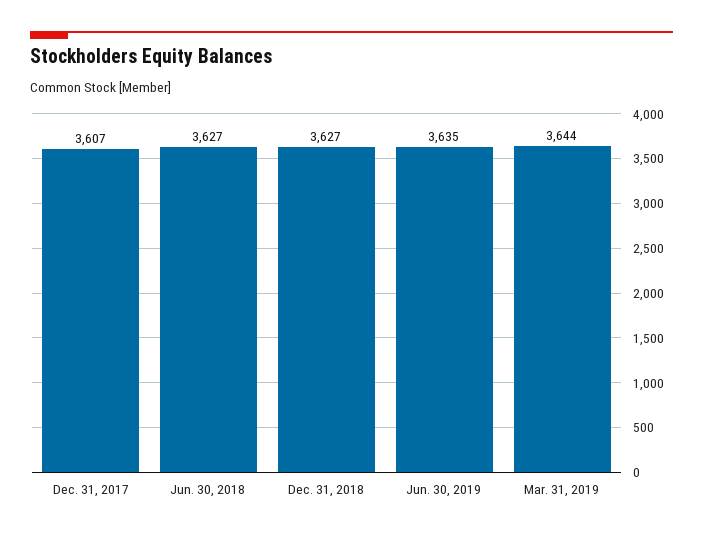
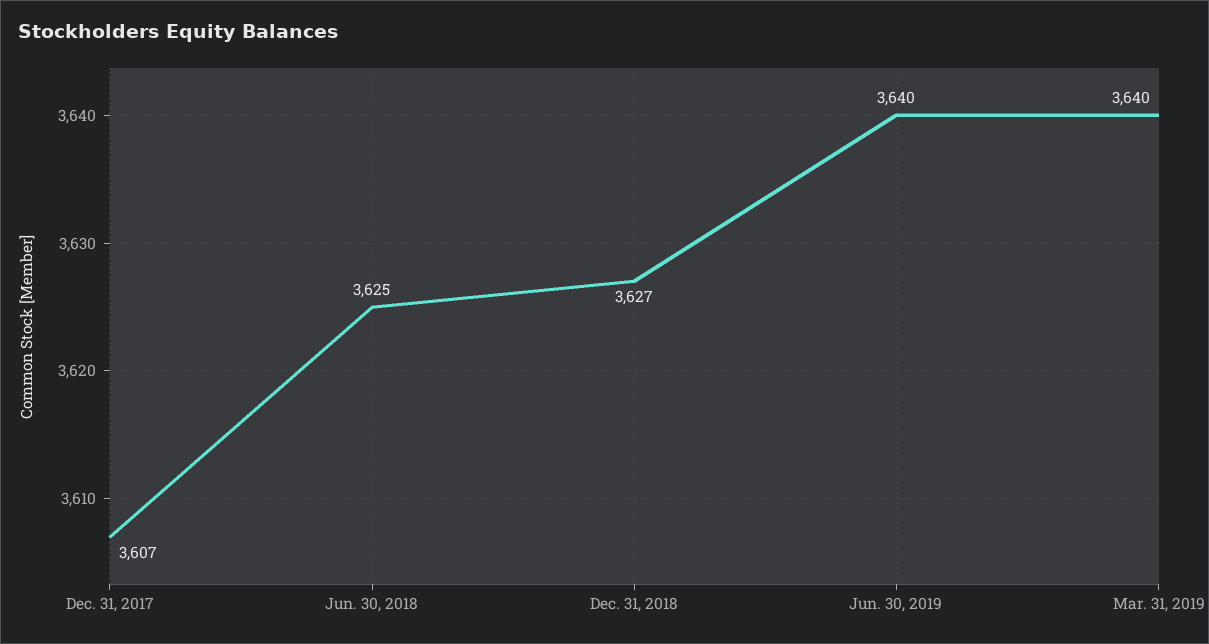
  {
    "Dec. 31, 2017": 3607,
-   "Jun. 30, 2018": 3627,
+   "Jun. 30, 2018": 3625,
    "Dec. 31, 2018": 3627,
-   "Jun. 30, 2019": 3635,
+   "Jun. 30, 2019": 3640,
-   "Mar. 31, 2019": 3644
+   "Mar. 31, 2019": 3640
  }

